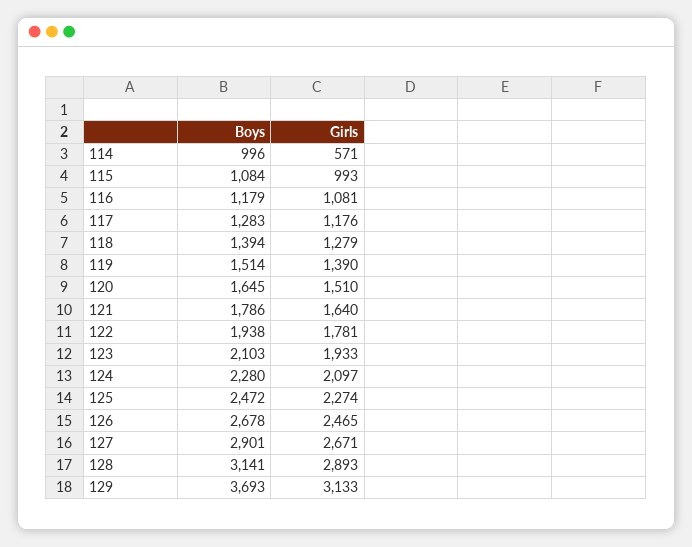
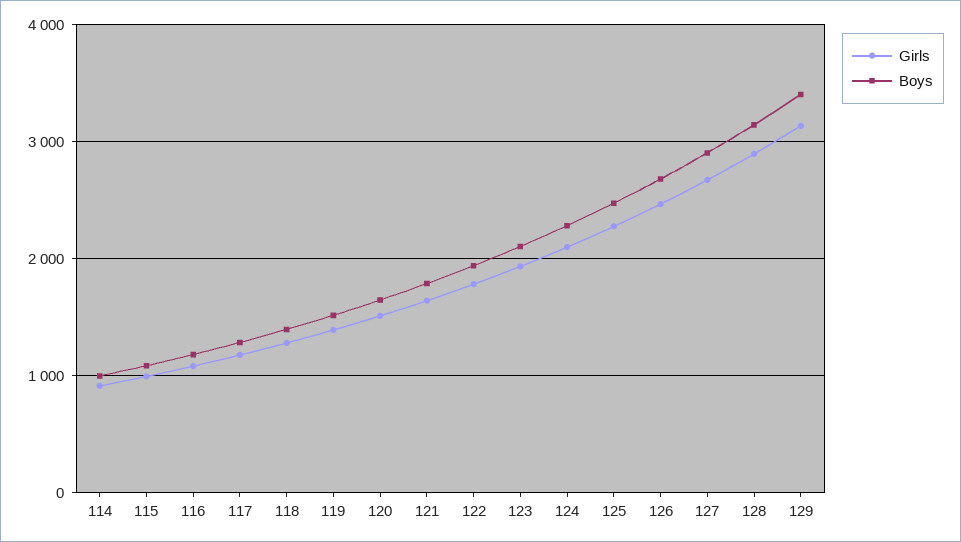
  {
    "Boys": {
      "114": 996,
      "115": 1084,
      "116": 1179,
      "117": 1283,
      "118": 1394,
      "119": 1514,
      "120": 1645,
      "121": 1786,
      "122": 1938,
      "123": 2103,
      "124": 2280,
      "125": 2472,
      "126": 2678,
      "127": 2901,
      "128": 3141,
-     "129": 3693
+     "129": 3400
    },
    "Girls": {
-     "114": 571,
+     "114": 900,
      "115": 993,
      "116": 1081,
      "117": 1176,
      "118": 1279,
      "119": 1390,
      "120": 1510,
      "121": 1640,
      "122": 1781,
      "123": 1933,
      "124": 2097,
      "125": 2274,
      "126": 2465,
      "127": 2671,
      "128": 2893,
      "129": 3133
    }
  }

